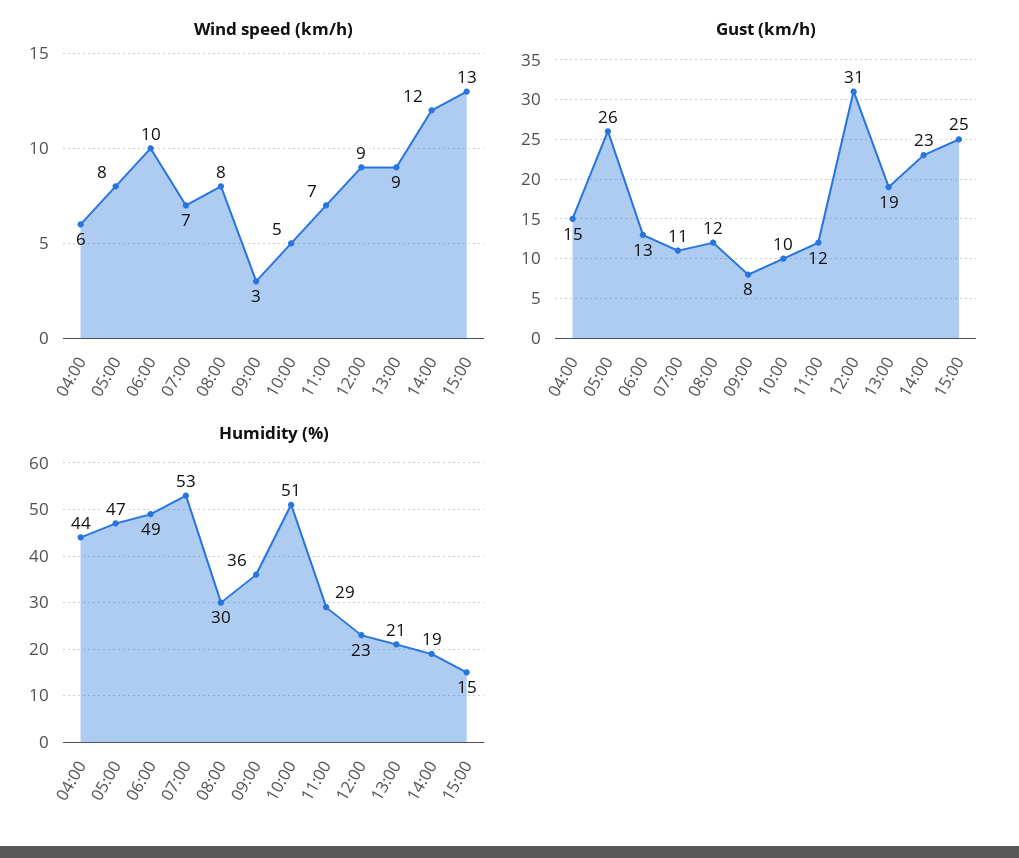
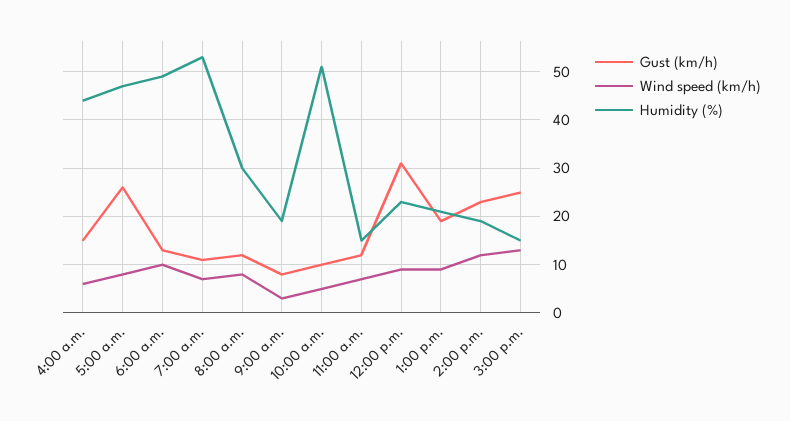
  {
    "Wind speed (km/h)": {
      "04:00": 6,
      "05:00": 8,
      "06:00": 10,
      "07:00": 7,
      "08:00": 8,
      "09:00": 3,
      "10:00": 5,
      "11:00": 7,
      "12:00": 9,
      "13:00": 9,
      "14:00": 12,
      "15:00": 13
    },
    "Gust (km/h)": {
      "04:00": 15,
      "05:00": 26,
      "06:00": 13,
      "07:00": 11,
      "08:00": 12,
      "09:00": 8,
      "10:00": 10,
      "11:00": 12,
      "12:00": 31,
      "13:00": 19,
      "14:00": 23,
      "15:00": 25
    },
    "Humidity (%)": {
      "04:00": 44,
      "05:00": 47,
      "06:00": 49,
      "07:00": 53,
      "08:00": 30,
-     "09:00": 36,
+     "09:00": 20,
      "10:00": 51,
-     "11:00": 29,
+     "11:00": 15,
      "12:00": 23,
      "13:00": 21,
      "14:00": 19,
      "15:00": 15
    }
  }

